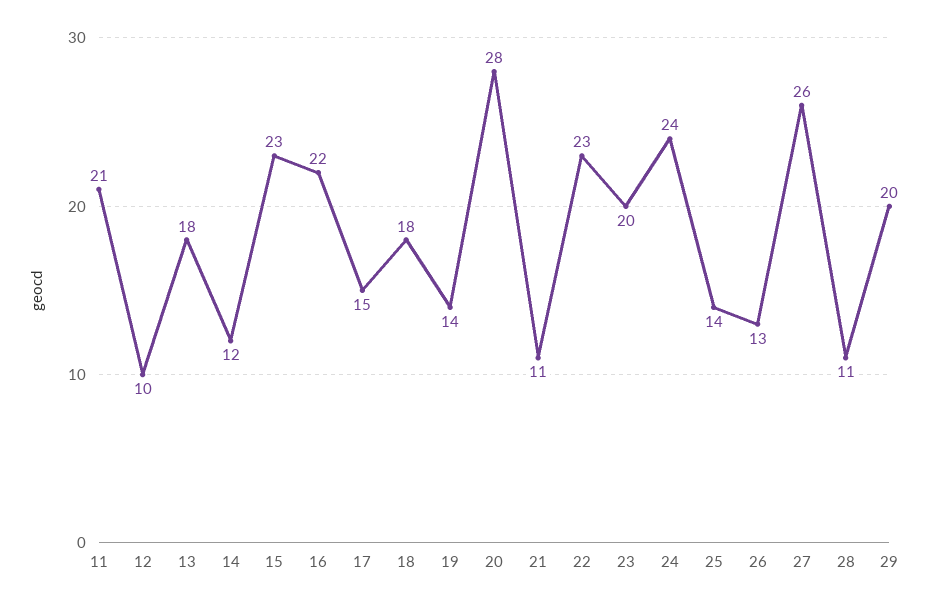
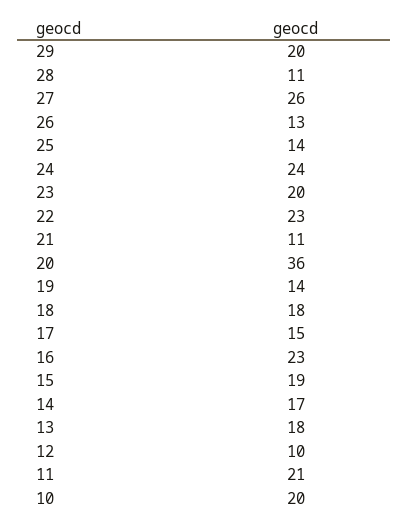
  {
    "11": 21,
    "12": 10,
    "13": 18,
-   "14": 12,
+   "14": 17,
-   "15": 23,
+   "15": 19,
-   "16": 22,
+   "16": 23,
    "17": 15,
    "18": 18,
    "19": 14,
-   "20": 28,
+   "20": 36,
    "21": 11,
    "22": 23,
    "23": 20,
    "24": 24,
    "25": 14,
    "26": 13,
    "27": 26,
    "28": 11,
-   "29": 20
+   "29": 20,
+   "10": 20
  }

